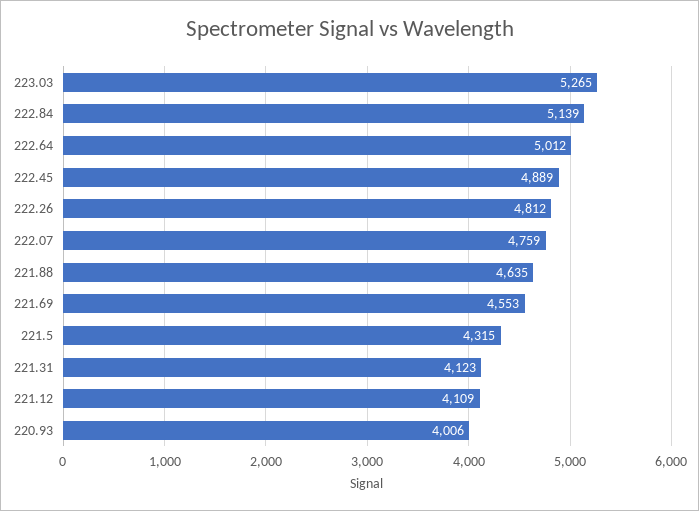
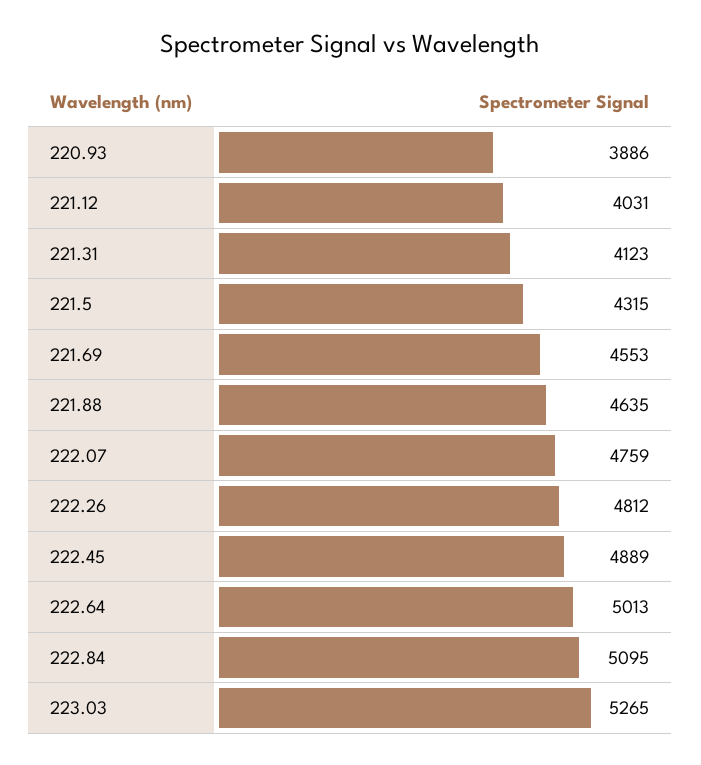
  {
    "223.03": 5265,
-   "222.84": 5139,
+   "222.84": 5095,
-   "222.64": 5012,
+   "222.64": 5013,
    "222.45": 4889,
    "222.26": 4812,
    "222.07": 4759,
    "221.88": 4635,
    "221.69": 4553,
    "221.5": 4315,
    "221.31": 4123,
-   "221.12": 4109,
+   "221.12": 4031,
-   "220.93": 4006
+   "220.93": 3886
  }

